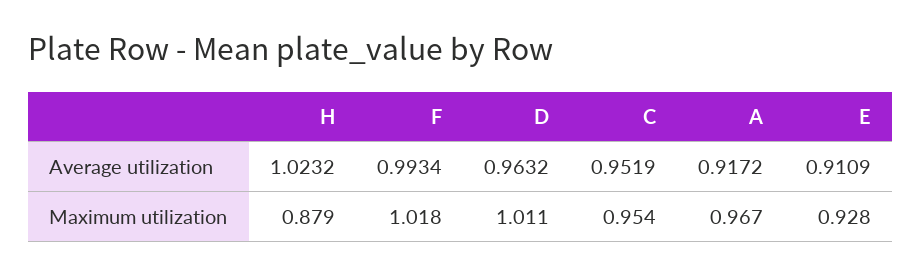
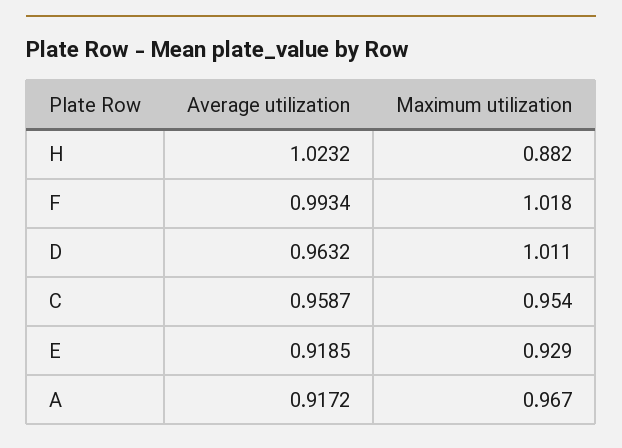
  {
    "H": {
      "Average utilization": 1.0232,
-     "Maximum utilization": 0.879
+     "Maximum utilization": 0.882
    },
    "F": {
      "Average utilization": 0.9934,
      "Maximum utilization": 1.018
    },
    "D": {
      "Average utilization": 0.9632,
      "Maximum utilization": 1.011
    },
    "C": {
-     "Average utilization": 0.9519,
+     "Average utilization": 0.9587,
      "Maximum utilization": 0.954
    },
    "A": {
      "Average utilization": 0.9172,
      "Maximum utilization": 0.967
    },
    "E": {
-     "Average utilization": 0.9109,
+     "Average utilization": 0.9185,
-     "Maximum utilization": 0.928
+     "Maximum utilization": 0.929
    }
  }

